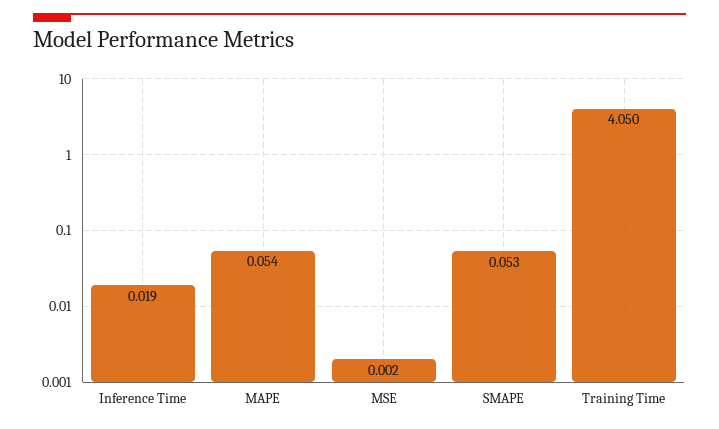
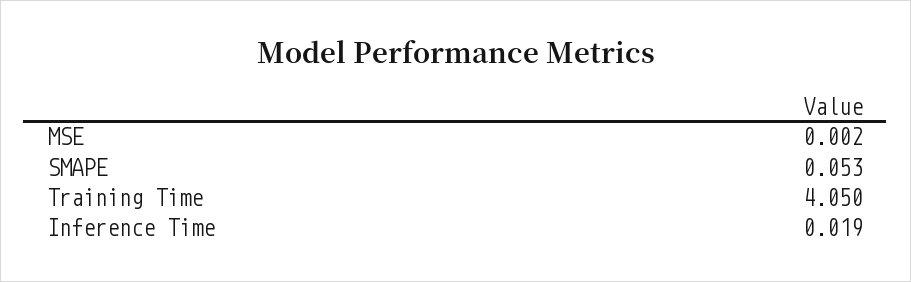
  {
    "Inference Time": 0.019,
-   "MAPE": 0.054,
    "MSE": 0.002,
    "SMAPE": 0.053,
    "Training Time": 4.05
  }

